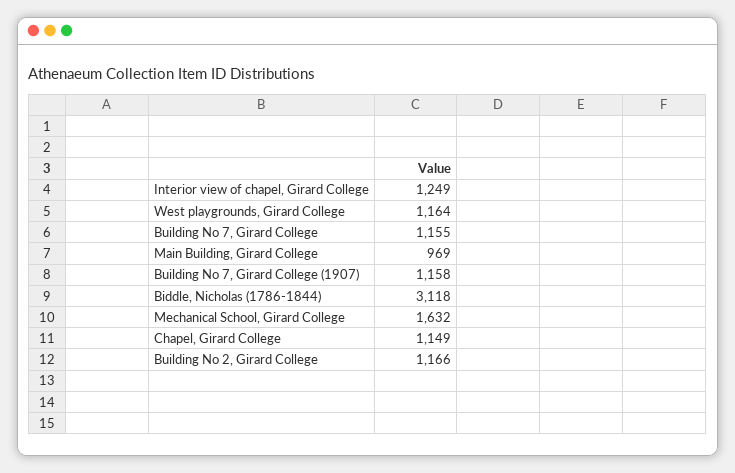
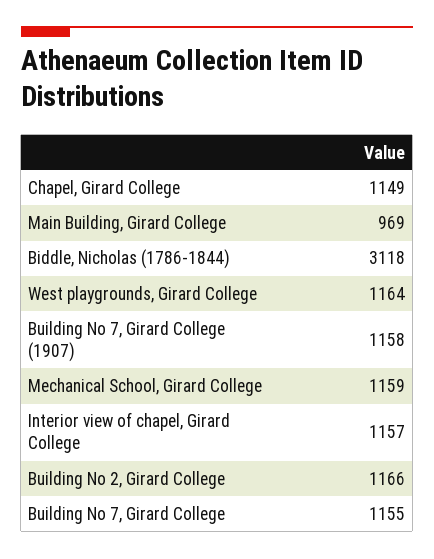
  {
-   "Interior view of chapel, Girard College": 1249,
+   "Interior view of chapel, Girard College": 1157,
    "West playgrounds, Girard College": 1164,
    "Building No 7, Girard College": 1155,
    "Main Building, Girard College": 969,
    "Building No 7, Girard College (1907)": 1158,
    "Biddle, Nicholas (1786-1844)": 3118,
-   "Mechanical School, Girard College": 1632,
+   "Mechanical School, Girard College": 1159,
    "Chapel, Girard College": 1149,
    "Building No 2, Girard College": 1166
  }

